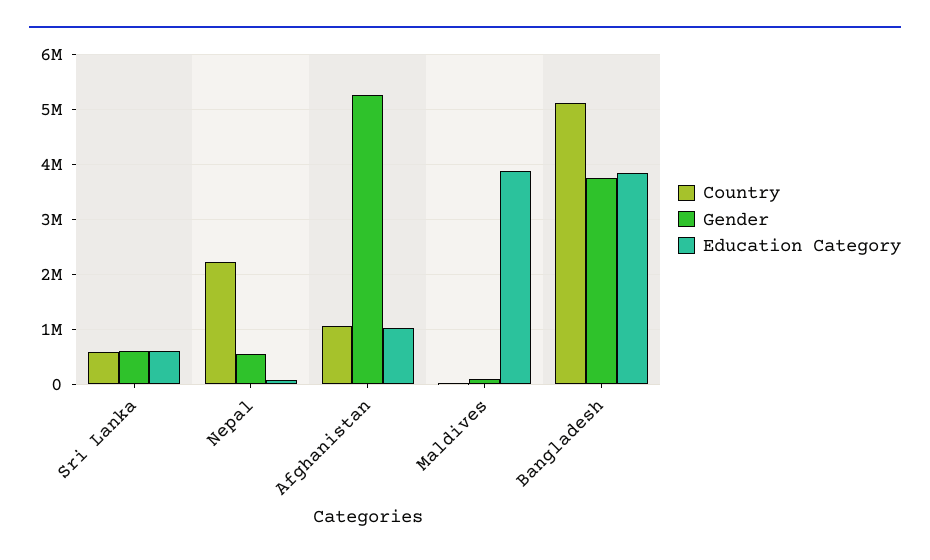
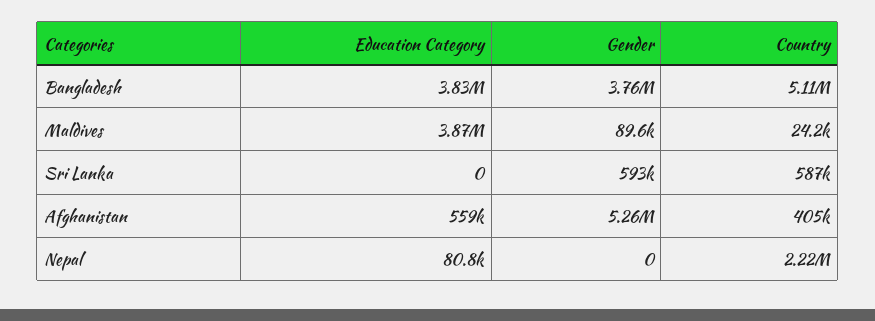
  {
    "Country": {
      "Sri Lanka": 587000,
      "Nepal": 2220000,
-     "Afghanistan": 1000000,
+     "Afghanistan": 405000,
      "Maldives": 24200,
      "Bangladesh": 5110000
    },
    "Gender": {
      "Sri Lanka": 593000,
-     "Nepal": 600000,
+     "Nepal": 0,
      "Afghanistan": 5260000,
      "Maldives": 89600,
      "Bangladesh": 3760000
    },
    "Education Category": {
-     "Sri Lanka": 600000,
+     "Sri Lanka": 0,
      "Nepal": 80800,
-     "Afghanistan": 1000000,
+     "Afghanistan": 559000,
      "Maldives": 3870000,
      "Bangladesh": 3830000
    }
  }

